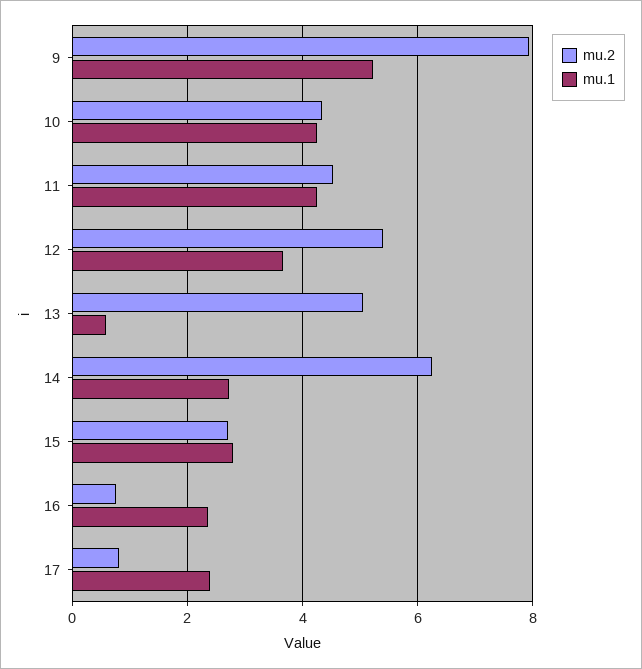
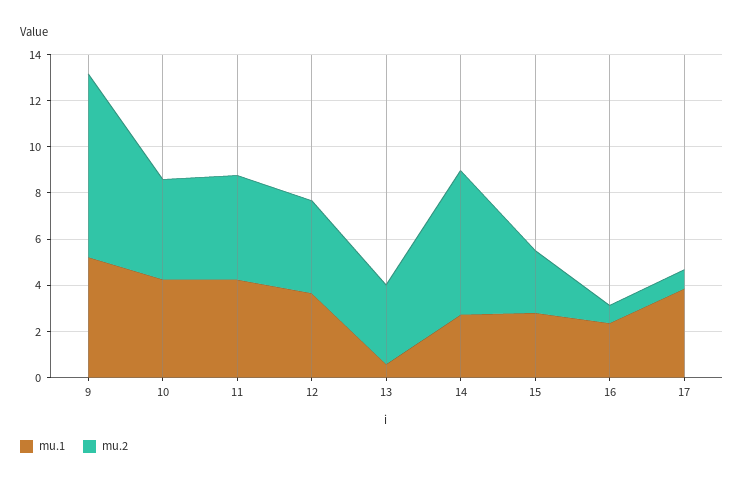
  {
    "mu.2": {
      "9": 8,
      "10": 4.4,
      "11": 4.6,
-     "12": 5.4,
+     "12": 4,
-     "13": 5,
+     "13": 3.5,
      "14": 6.2,
      "15": 2.8,
      "16": 0.8,
      "17": 0.8
    },
    "mu.1": {
      "9": 5.2,
      "10": 4.2,
      "11": 4.2,
      "12": 3.6,
      "13": 0.6,
      "14": 2.8,
      "15": 2.8,
      "16": 2.4,
-     "17": 2.4
+     "17": 4
    }
  }

